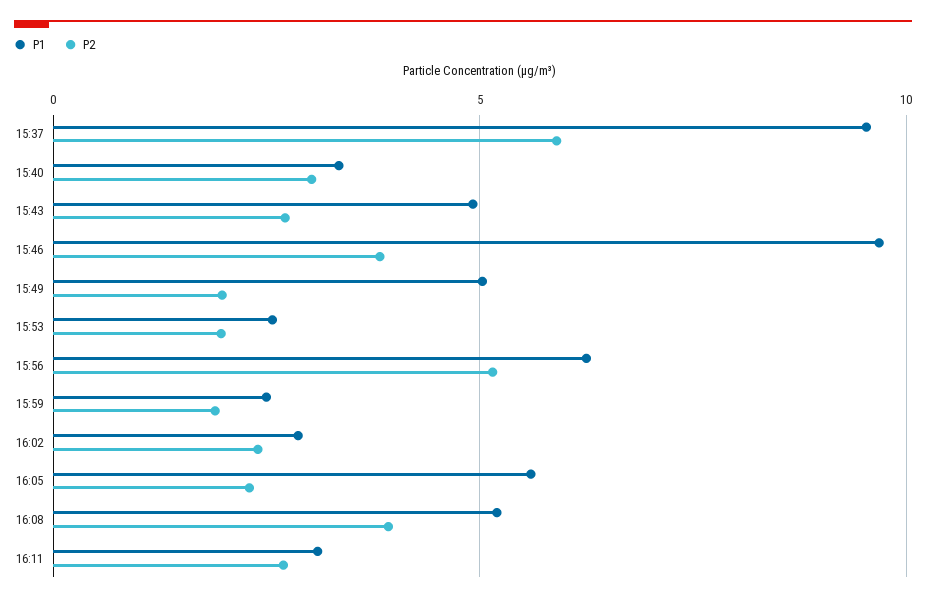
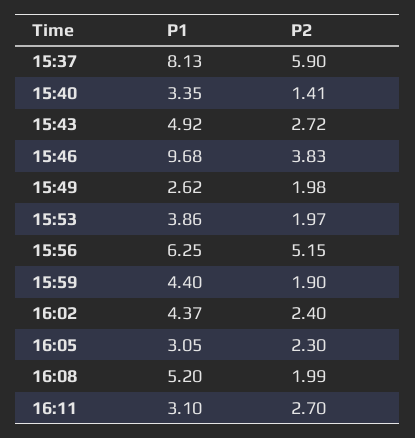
  {
    "P1": {
-     "15:37": 9.5,
+     "15:37": 8.13,
      "15:40": 3.35,
      "15:43": 4.92,
      "15:46": 9.68,
-     "15:49": 5,
+     "15:49": 2.62,
-     "15:53": 2.5,
+     "15:53": 3.86,
      "15:56": 6.25,
-     "15:59": 2.5,
+     "15:59": 4.4,
-     "16:02": 3,
+     "16:02": 4.37,
-     "16:05": 5.5,
+     "16:05": 3.05,
      "16:08": 5.2,
      "16:11": 3.1
    },
    "P2": {
      "15:37": 5.9,
-     "15:40": 3,
+     "15:40": 1.41,
      "15:43": 2.72,
      "15:46": 3.83,
      "15:49": 1.98,
      "15:53": 1.97,
      "15:56": 5.15,
      "15:59": 1.9,
      "16:02": 2.4,
      "16:05": 2.3,
-     "16:08": 4,
+     "16:08": 1.99,
      "16:11": 2.7
    }
  }

